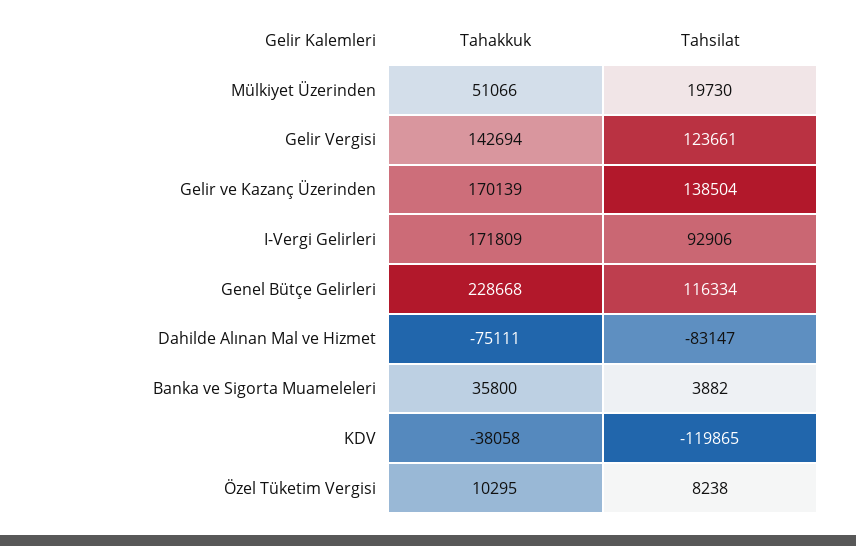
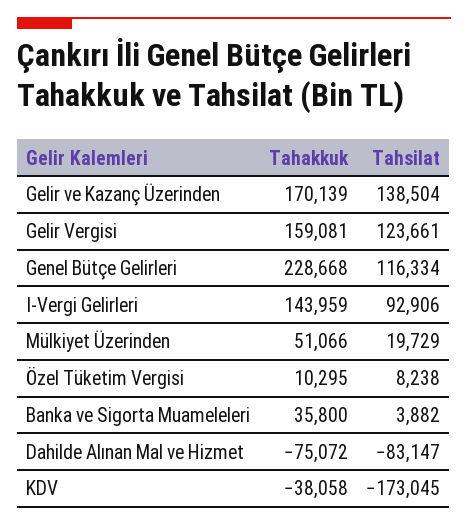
  {
    "Tahakkuk": {
      "Mülkiyet Üzerinden": 51066,
-     "Gelir Vergisi": 142694,
+     "Gelir Vergisi": 159081,
      "Gelir ve Kazanç Üzerinden": 170139,
-     "I-Vergi Gelirleri": 171809,
+     "I-Vergi Gelirleri": 143959,
      "Genel Bütçe Gelirleri": 228668,
-     "Dahilde Alınan Mal ve Hizmet": -75111,
+     "Dahilde Alınan Mal ve Hizmet": -75072,
      "Banka ve Sigorta Muameleleri": 35800,
      "KDV": -38058,
      "Özel Tüketim Vergisi": 10295
    },
    "Tahsilat": {
-     "Mülkiyet Üzerinden": 19730,
+     "Mülkiyet Üzerinden": 19729,
      "Gelir Vergisi": 123661,
      "Gelir ve Kazanç Üzerinden": 138504,
      "I-Vergi Gelirleri": 92906,
      "Genel Bütçe Gelirleri": 116334,
      "Dahilde Alınan Mal ve Hizmet": -83147,
      "Banka ve Sigorta Muameleleri": 3882,
-     "KDV": -119865,
+     "KDV": -173045,
      "Özel Tüketim Vergisi": 8238
    }
  }

